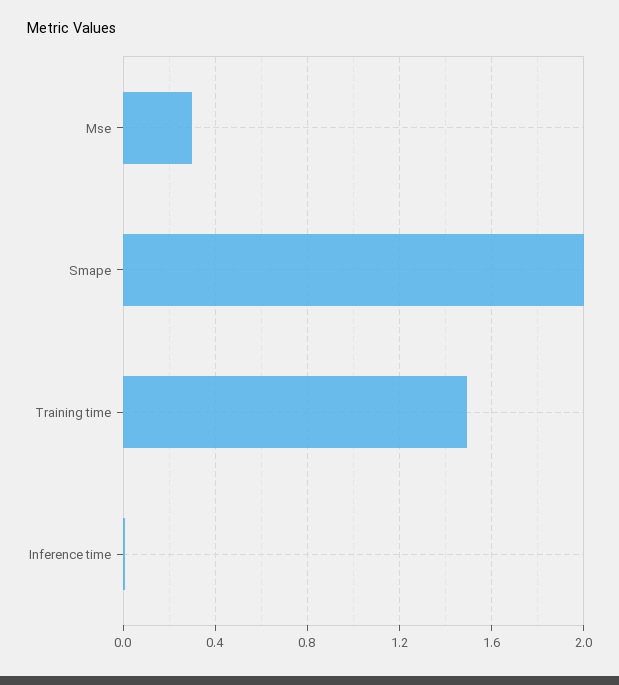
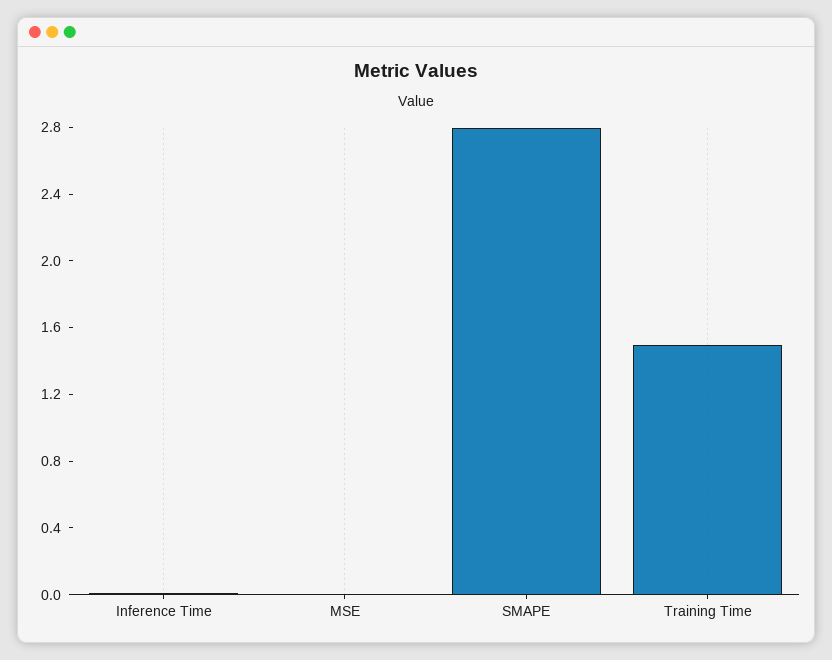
  {
-   "Mse": 0.3,
+   "Mse": 0,
-   "Smape": 2,
+   "Smape": 2.8,
    "Training time": 1.5,
    "Inference time": 0
  }

